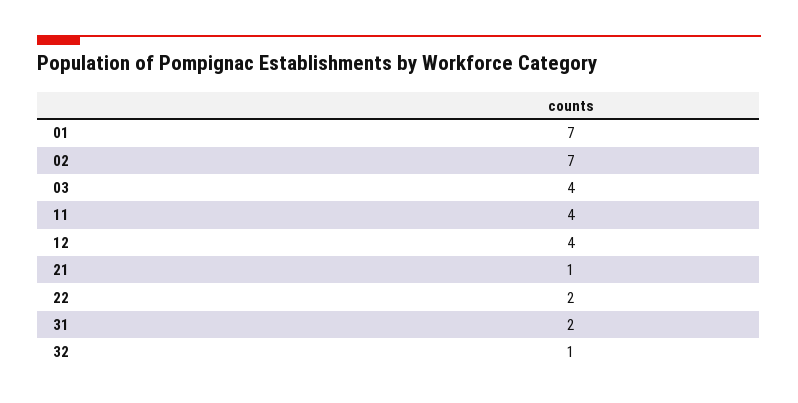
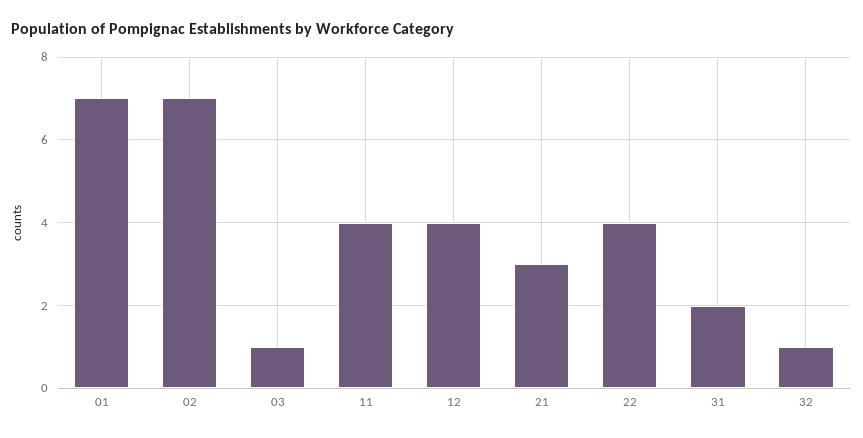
  {
    "01": 7,
    "02": 7,
-   "03": 4,
+   "03": 1,
    "11": 4,
    "12": 4,
-   "21": 1,
+   "21": 3,
-   "22": 2,
+   "22": 4,
    "31": 2,
    "32": 1
  }

